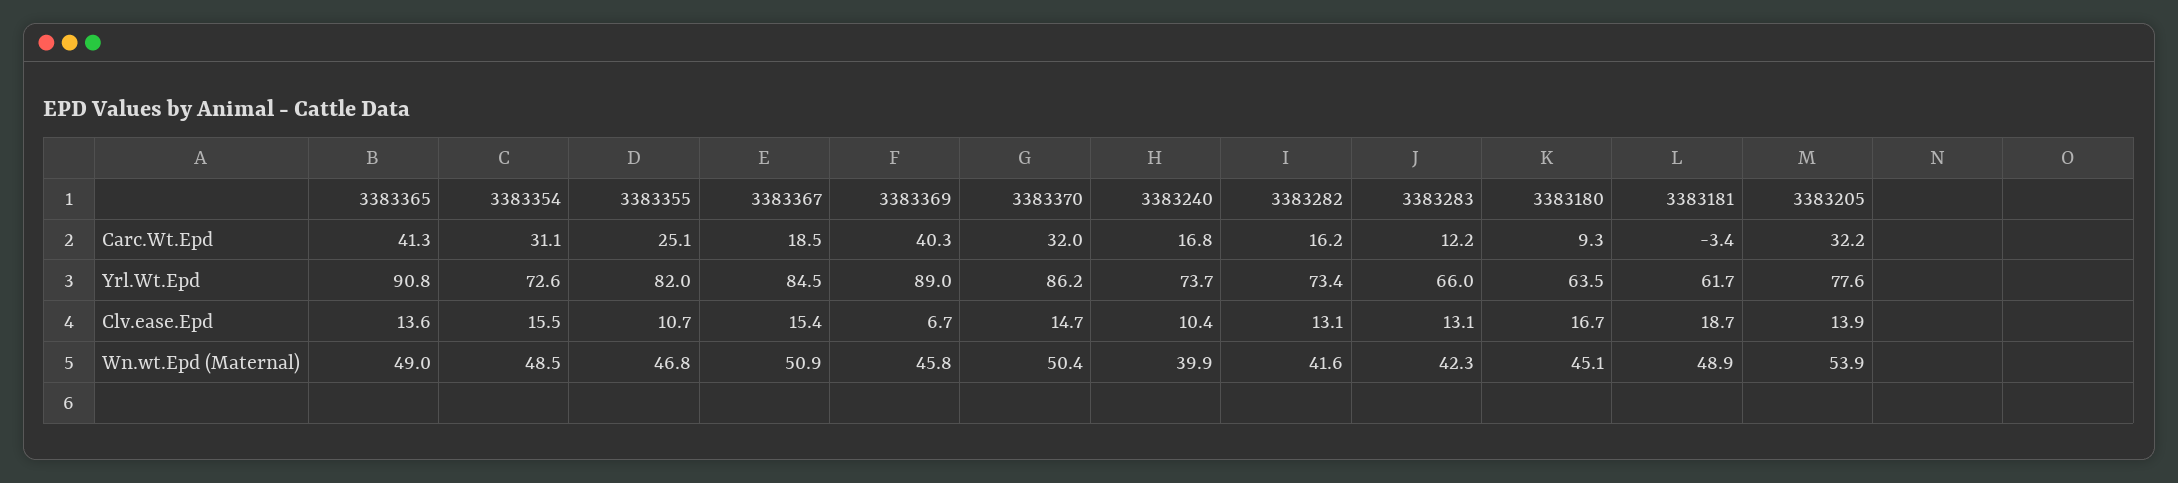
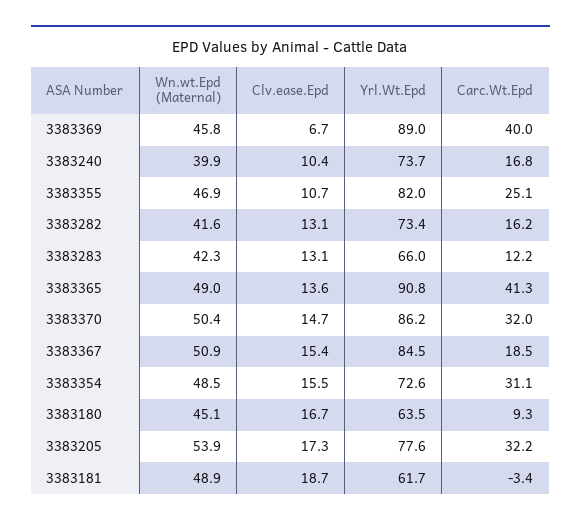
  {
    "3383365": {
      "Carc.Wt.Epd": 41.3,
      "Yrl.Wt.Epd": 90.8,
      "Clv.ease.Epd": 13.6,
      "Wn.wt.Epd (Maternal)": 49
    },
    "3383354": {
      "Carc.Wt.Epd": 31.1,
      "Yrl.Wt.Epd": 72.6,
      "Clv.ease.Epd": 15.5,
      "Wn.wt.Epd (Maternal)": 48.5
    },
    "3383355": {
      "Carc.Wt.Epd": 25.1,
      "Yrl.Wt.Epd": 82,
      "Clv.ease.Epd": 10.7,
-     "Wn.wt.Epd (Maternal)": 46.8
+     "Wn.wt.Epd (Maternal)": 46.9
    },
    "3383367": {
      "Carc.Wt.Epd": 18.5,
      "Yrl.Wt.Epd": 84.5,
      "Clv.ease.Epd": 15.4,
      "Wn.wt.Epd (Maternal)": 50.9
    },
    "3383369": {
-     "Carc.Wt.Epd": 40.3,
+     "Carc.Wt.Epd": 40,
      "Yrl.Wt.Epd": 89,
      "Clv.ease.Epd": 6.7,
      "Wn.wt.Epd (Maternal)": 45.8
    },
    "3383370": {
      "Carc.Wt.Epd": 32,
      "Yrl.Wt.Epd": 86.2,
      "Clv.ease.Epd": 14.7,
      "Wn.wt.Epd (Maternal)": 50.4
    },
    "3383240": {
      "Carc.Wt.Epd": 16.8,
      "Yrl.Wt.Epd": 73.7,
      "Clv.ease.Epd": 10.4,
      "Wn.wt.Epd (Maternal)": 39.9
    },
    "3383282": {
      "Carc.Wt.Epd": 16.2,
      "Yrl.Wt.Epd": 73.4,
      "Clv.ease.Epd": 13.1,
      "Wn.wt.Epd (Maternal)": 41.6
    },
    "3383283": {
      "Carc.Wt.Epd": 12.2,
      "Yrl.Wt.Epd": 66,
      "Clv.ease.Epd": 13.1,
      "Wn.wt.Epd (Maternal)": 42.3
    },
    "3383180": {
      "Carc.Wt.Epd": 9.3,
      "Yrl.Wt.Epd": 63.5,
      "Clv.ease.Epd": 16.7,
      "Wn.wt.Epd (Maternal)": 45.1
    },
    "3383181": {
      "Carc.Wt.Epd": -3.4,
      "Yrl.Wt.Epd": 61.7,
      "Clv.ease.Epd": 18.7,
      "Wn.wt.Epd (Maternal)": 48.9
    },
    "3383205": {
      "Carc.Wt.Epd": 32.2,
      "Yrl.Wt.Epd": 77.6,
-     "Clv.ease.Epd": 13.9,
+     "Clv.ease.Epd": 17.3,
      "Wn.wt.Epd (Maternal)": 53.9
    }
  }

